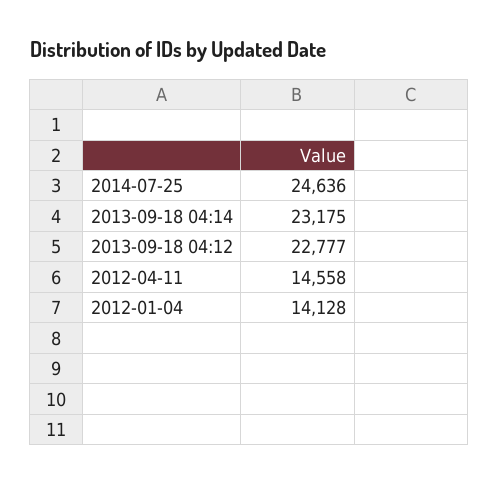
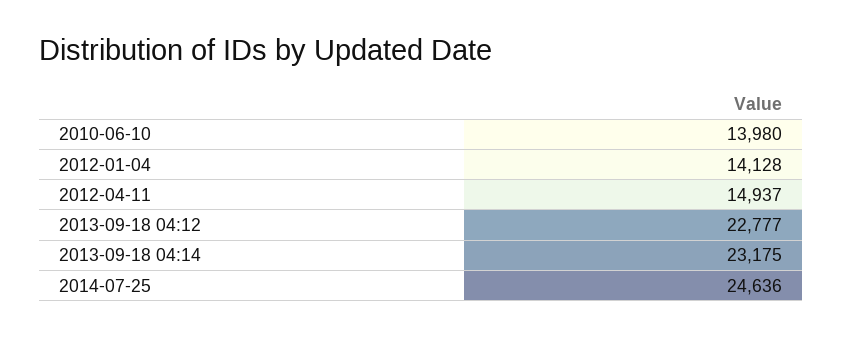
  {
    "2014-07-25": 24636,
    "2013-09-18 04:14": 23175,
    "2013-09-18 04:12": 22777,
-   "2012-04-11": 14558,
+   "2012-04-11": 14937,
-   "2012-01-04": 14128
+   "2012-01-04": 14128,
+   "2010-06-10": 13980
  }

